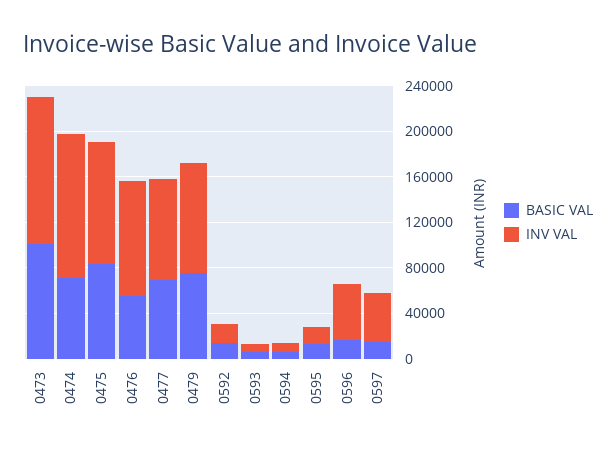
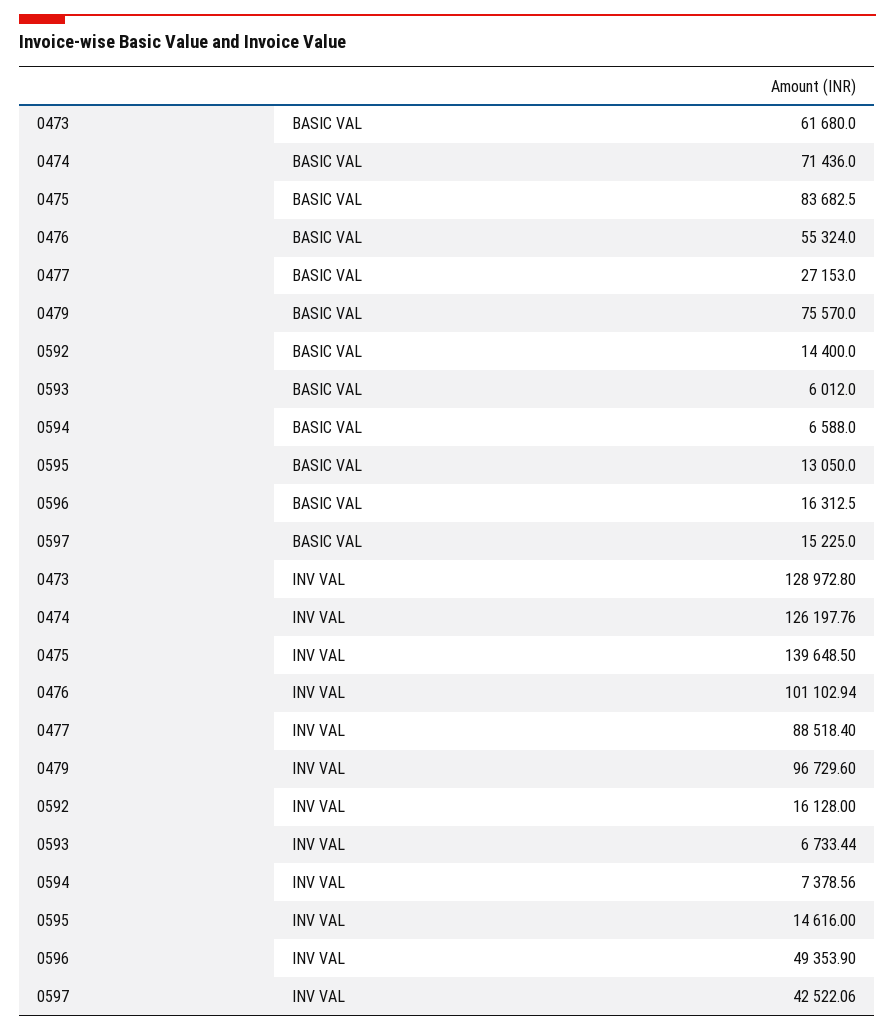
  {
    "BASIC VAL": {
-     "0473": 100000,
+     "0473": 61680,
      "0474": 71436,
      "0475": 83682.5,
      "0476": 55324,
-     "0477": 70000,
+     "0477": 27153,
      "0479": 75570,
      "0592": 14400,
      "0593": 6012,
      "0594": 6588,
      "0595": 13050,
      "0596": 16312.5,
      "0597": 15225
    },
    "INV VAL": {
      "0473": 128972.8,
      "0474": 126197.76,
-     "0475": 110000,
+     "0475": 139648.5,
      "0476": 101102.94,
      "0477": 88518.4,
      "0479": 96729.6,
      "0592": 16128,
      "0593": 6733.44,
      "0594": 7378.56,
      "0595": 14616,
      "0596": 49353.9,
      "0597": 42522.06
    }
  }

